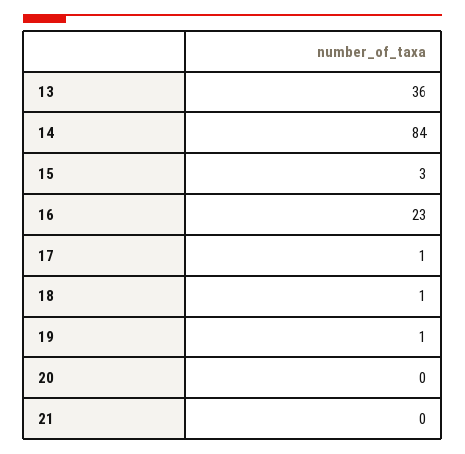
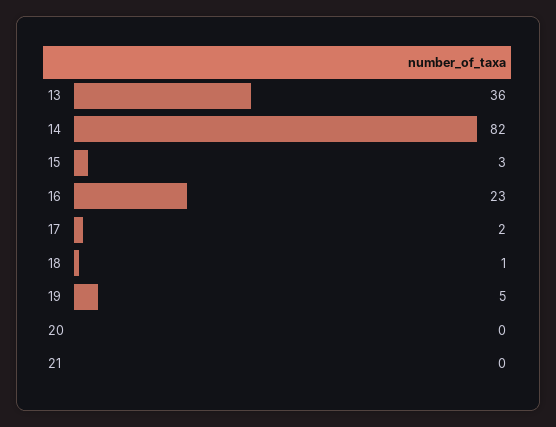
  {
    "13": 36,
-   "14": 84,
+   "14": 82,
    "15": 3,
    "16": 23,
-   "17": 1,
+   "17": 2,
    "18": 1,
-   "19": 1,
+   "19": 5,
    "20": 0,
    "21": 0
  }

